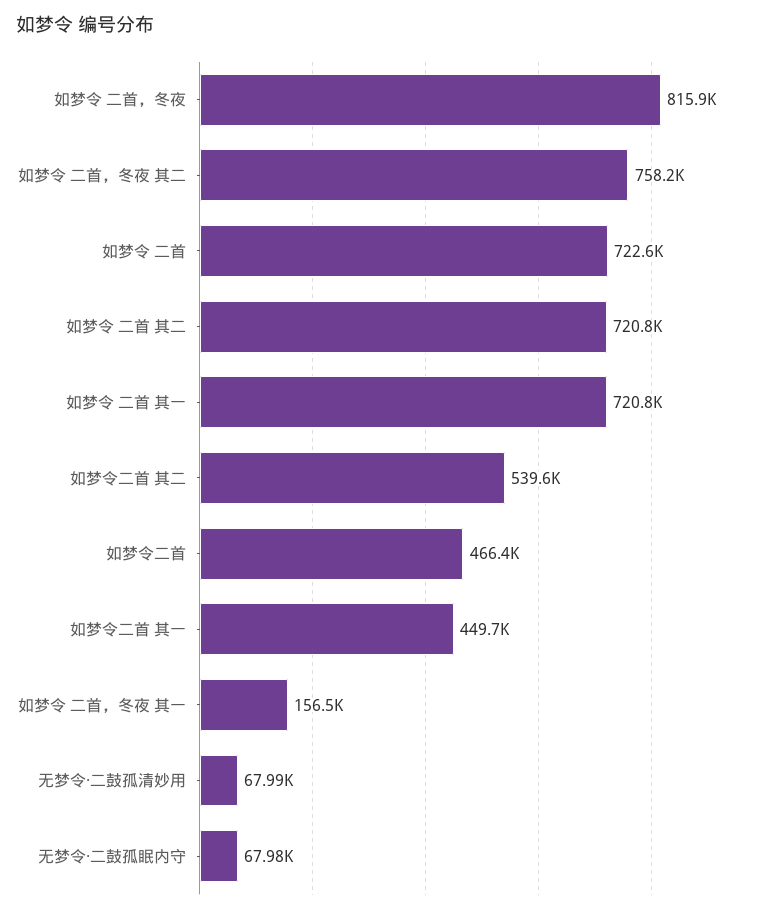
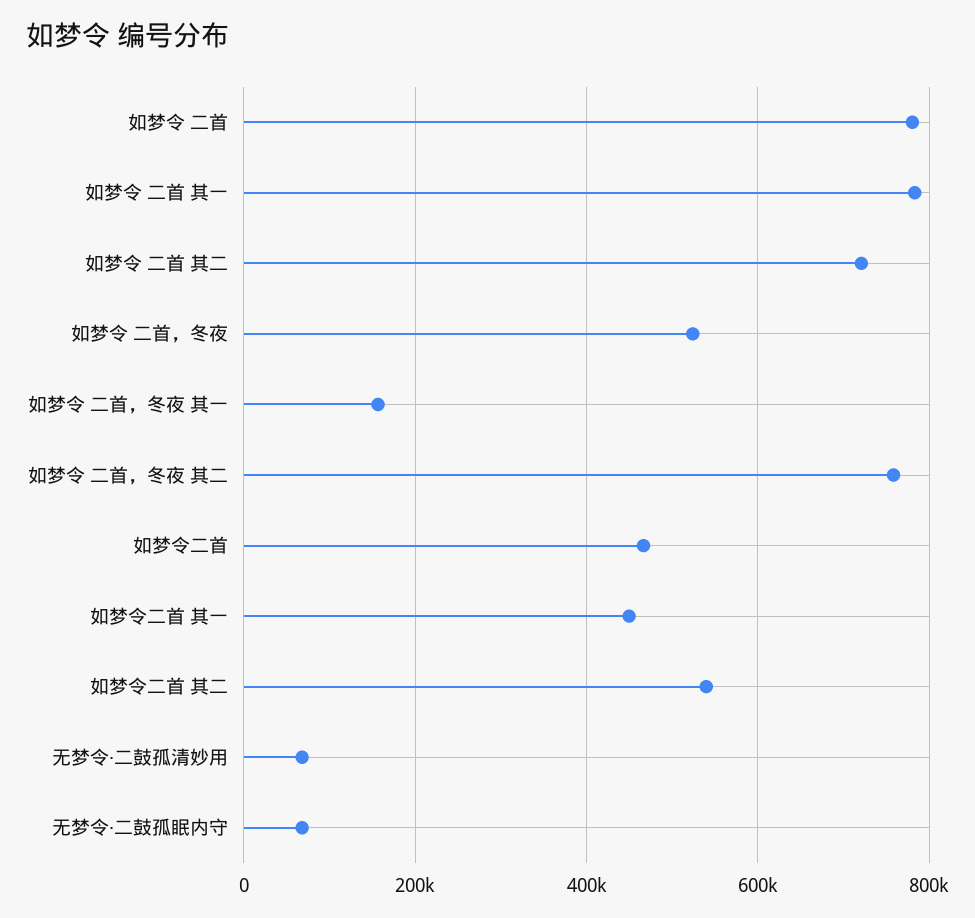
  {
-   "如梦令 二首，冬夜": 815900,
+   "如梦令 二首，冬夜": 520000,
    "如梦令 二首，冬夜 其二": 758200,
-   "如梦令 二首": 722600,
+   "如梦令 二首": 780000,
    "如梦令 二首 其二": 720800,
-   "如梦令 二首 其一": 720800,
+   "如梦令 二首 其一": 780000,
    "如梦令二首 其二": 539600,
    "如梦令二首": 466400,
    "如梦令二首 其一": 449700,
    "如梦令 二首，冬夜 其一": 156500,
    "无梦令·二鼓孤清妙用": 67990,
    "无梦令·二鼓孤眠内守": 67980
  }

